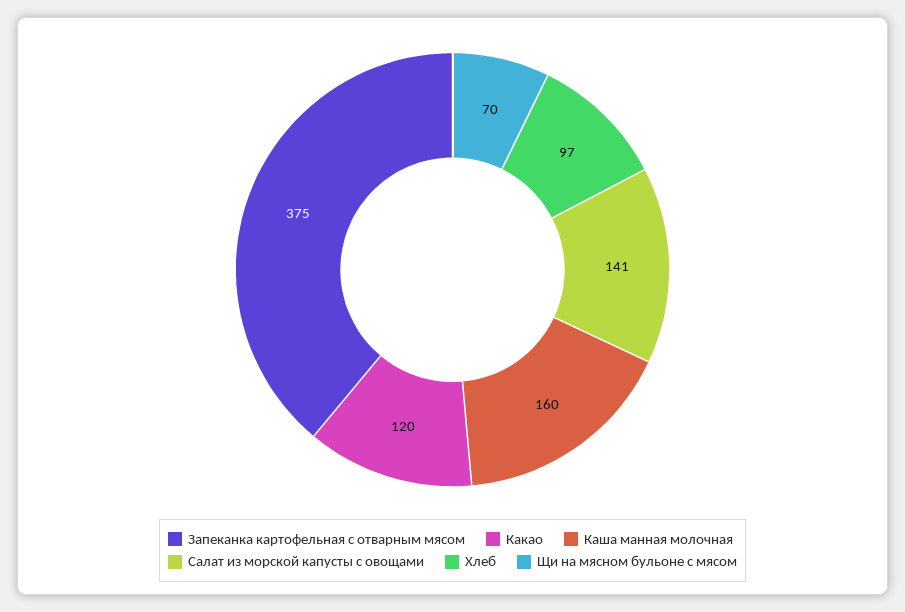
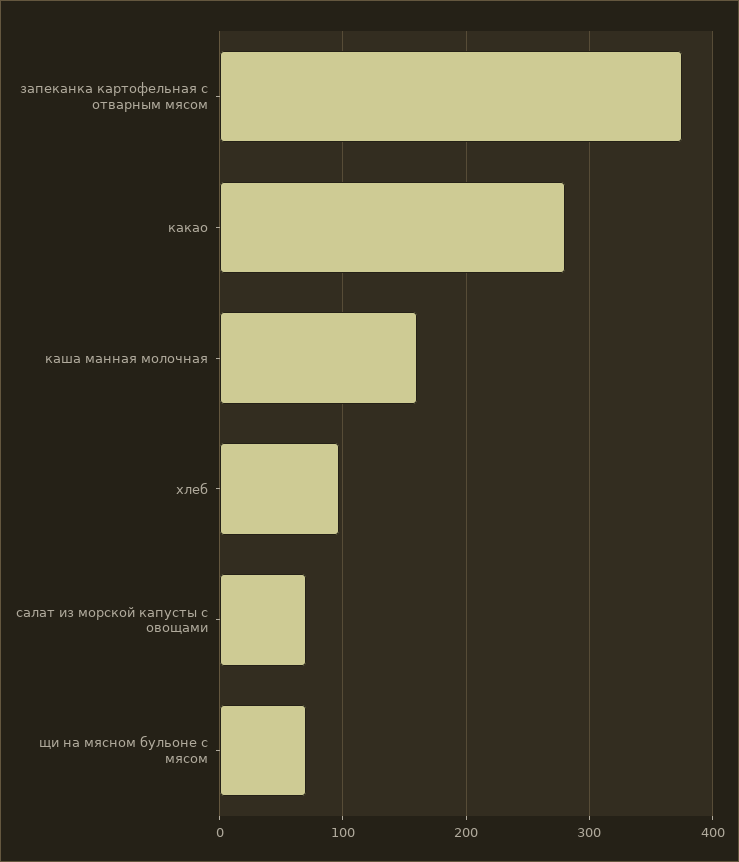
  {
    "Запеканка картофельная с отварным мясом": 375,
-   "Какао": 120,
+   "Какао": 280,
    "Каша манная молочная": 160,
-   "Салат из морской капусты с овощами": 141,
+   "Салат из морской капусты с овощами": 70,
    "Хлеб": 97,
    "Щи на мясном бульоне с мясом": 70
  }

